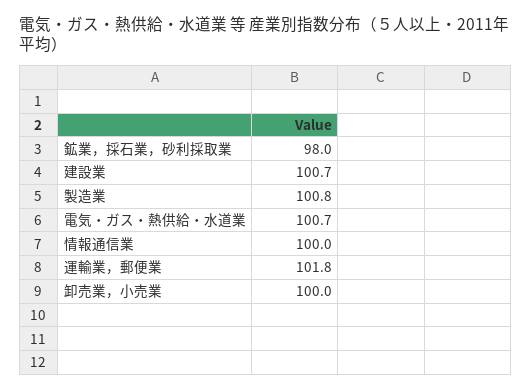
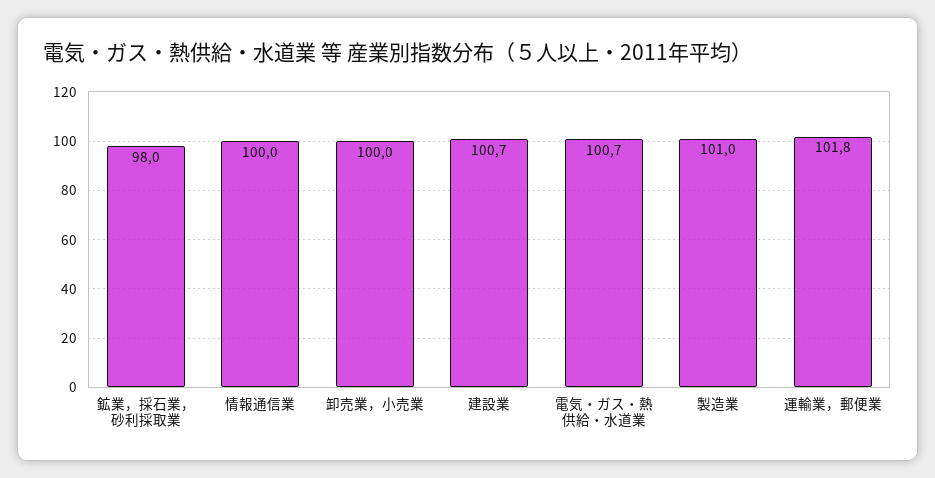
  {
    "鉱業，採石業，砂利採取業": 98,
    "建設業": 100.7,
-   "製造業": 100.8,
+   "製造業": 101,
    "電気・ガス・熱供給・水道業": 100.7,
    "情報通信業": 100,
    "運輸業，郵便業": 101.8,
    "卸売業，小売業": 100
  }

